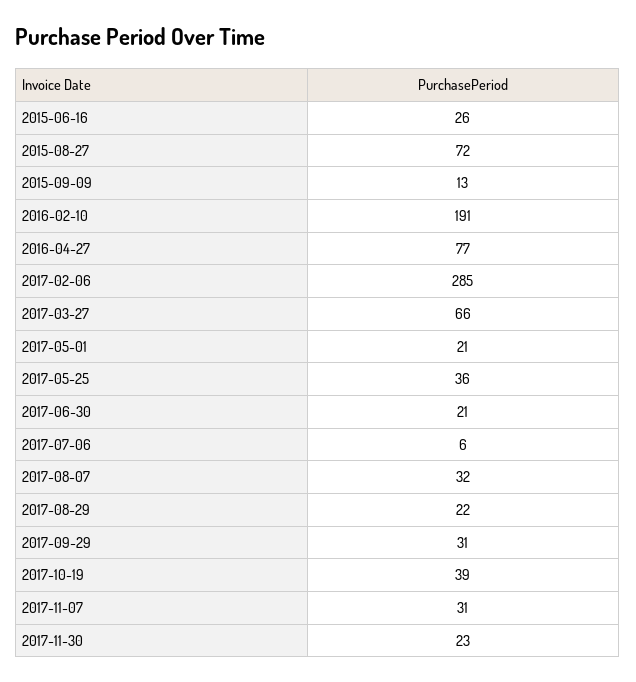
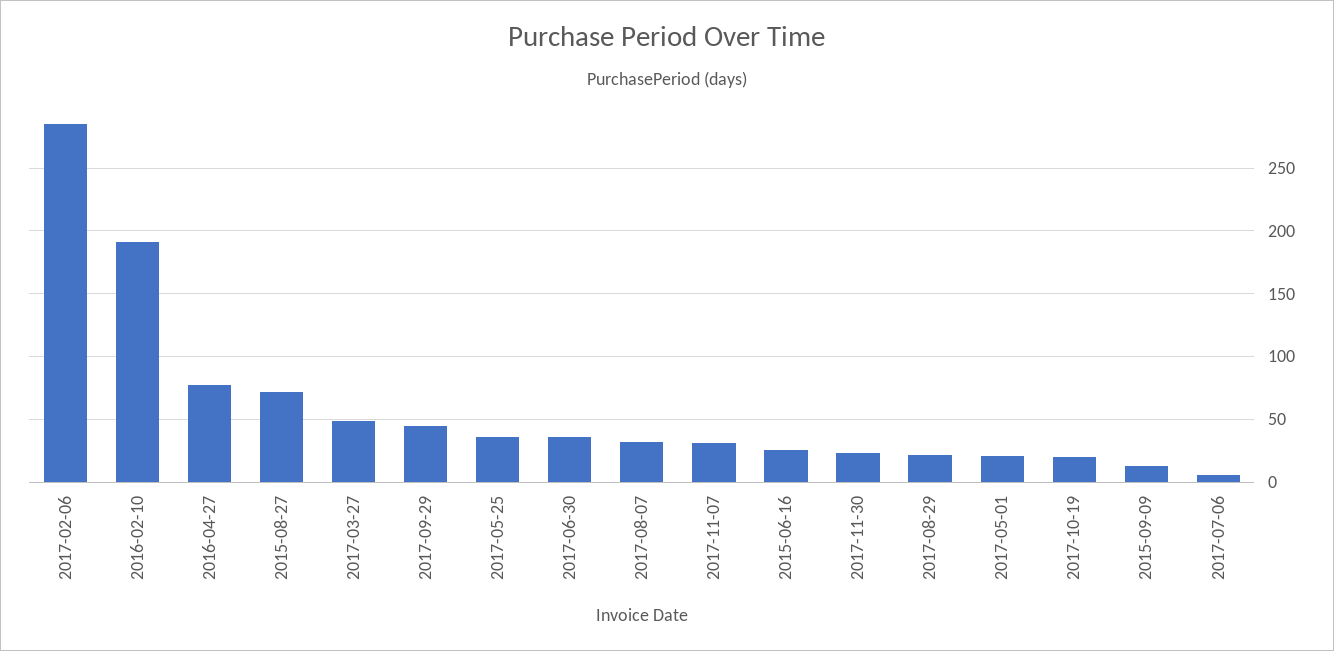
  {
    "2015-06-16": 26,
    "2015-08-27": 72,
    "2015-09-09": 13,
    "2016-02-10": 191,
    "2016-04-27": 77,
    "2017-02-06": 285,
-   "2017-03-27": 66,
+   "2017-03-27": 50,
    "2017-05-01": 21,
    "2017-05-25": 36,
-   "2017-06-30": 21,
+   "2017-06-30": 35,
    "2017-07-06": 6,
    "2017-08-07": 32,
    "2017-08-29": 22,
-   "2017-09-29": 31,
+   "2017-09-29": 45,
-   "2017-10-19": 39,
+   "2017-10-19": 20,
    "2017-11-07": 31,
    "2017-11-30": 23
  }

